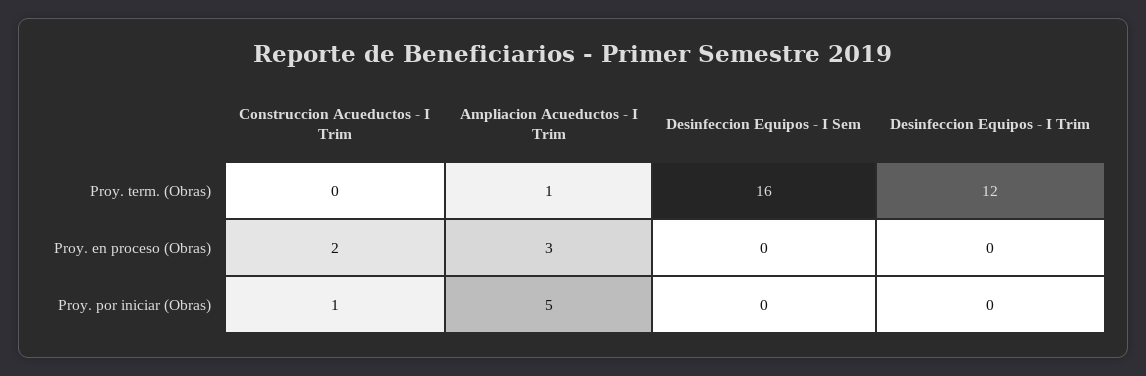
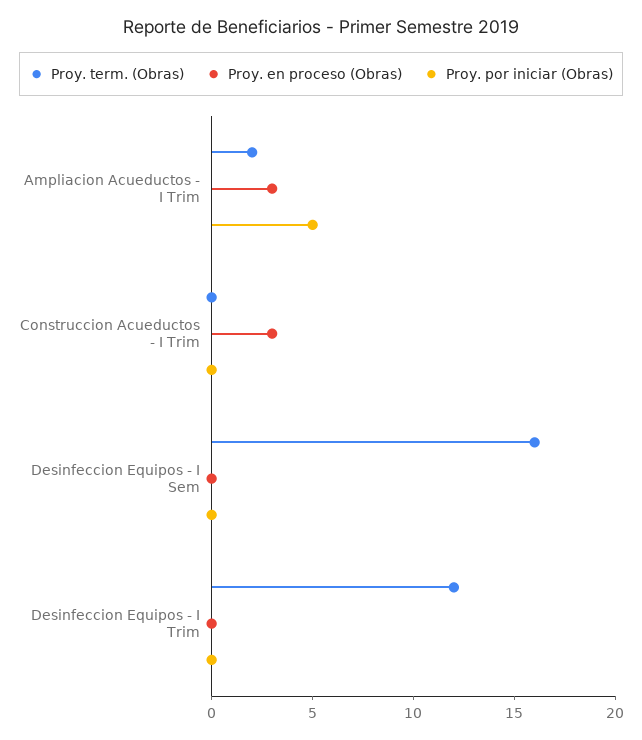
  {
    "Proy. term. (Obras)": {
      "Construccion Acueductos - I Trim": 0,
-     "Ampliacion Acueductos - I Trim": 1,
+     "Ampliacion Acueductos - I Trim": 2,
      "Desinfeccion Equipos - I Sem": 16,
      "Desinfeccion Equipos - I Trim": 12
    },
    "Proy. en proceso (Obras)": {
-     "Construccion Acueductos - I Trim": 2,
+     "Construccion Acueductos - I Trim": 3,
      "Ampliacion Acueductos - I Trim": 3,
      "Desinfeccion Equipos - I Sem": 0,
      "Desinfeccion Equipos - I Trim": 0
    },
    "Proy. por iniciar (Obras)": {
-     "Construccion Acueductos - I Trim": 1,
+     "Construccion Acueductos - I Trim": 0,
      "Ampliacion Acueductos - I Trim": 5,
      "Desinfeccion Equipos - I Sem": 0,
      "Desinfeccion Equipos - I Trim": 0
    }
  }

